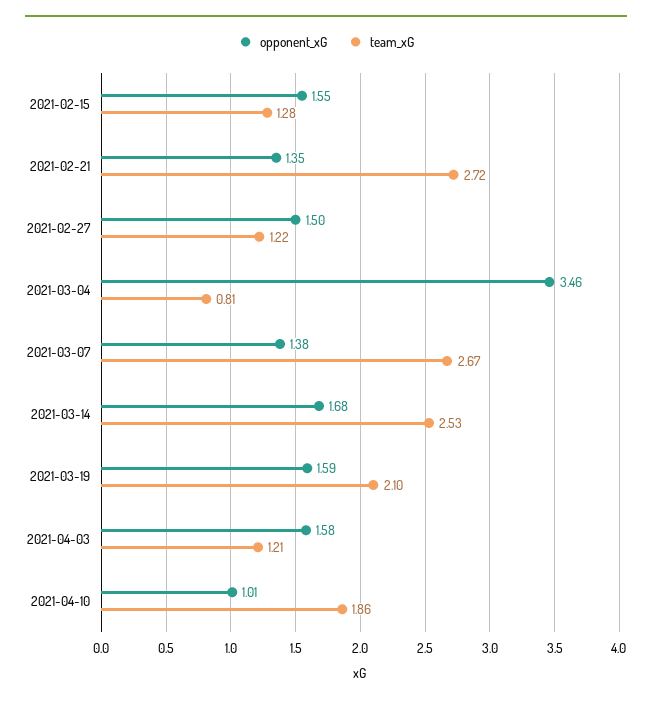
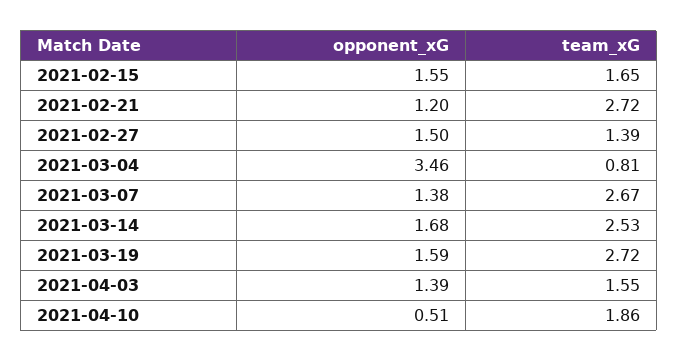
  {
    "opponent_xG": {
      "2021-02-15": 1.55,
-     "2021-02-21": 1.35,
+     "2021-02-21": 1.2,
      "2021-02-27": 1.5,
      "2021-03-04": 3.46,
      "2021-03-07": 1.38,
      "2021-03-14": 1.68,
      "2021-03-19": 1.59,
-     "2021-04-03": 1.58,
+     "2021-04-03": 1.39,
-     "2021-04-10": 1.01
+     "2021-04-10": 0.51
    },
    "team_xG": {
-     "2021-02-15": 1.28,
+     "2021-02-15": 1.65,
      "2021-02-21": 2.72,
-     "2021-02-27": 1.22,
+     "2021-02-27": 1.39,
      "2021-03-04": 0.81,
      "2021-03-07": 2.67,
      "2021-03-14": 2.53,
-     "2021-03-19": 2.1,
+     "2021-03-19": 2.72,
-     "2021-04-03": 1.21,
+     "2021-04-03": 1.55,
      "2021-04-10": 1.86
    }
  }

